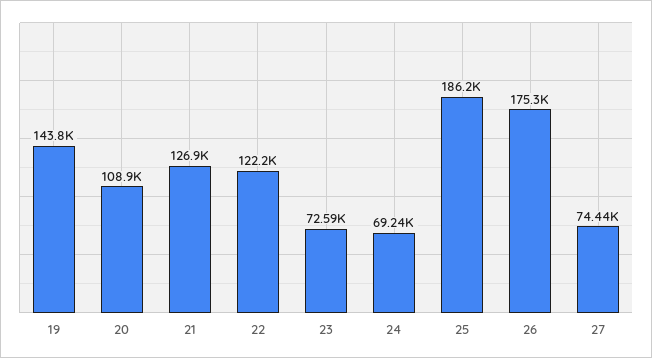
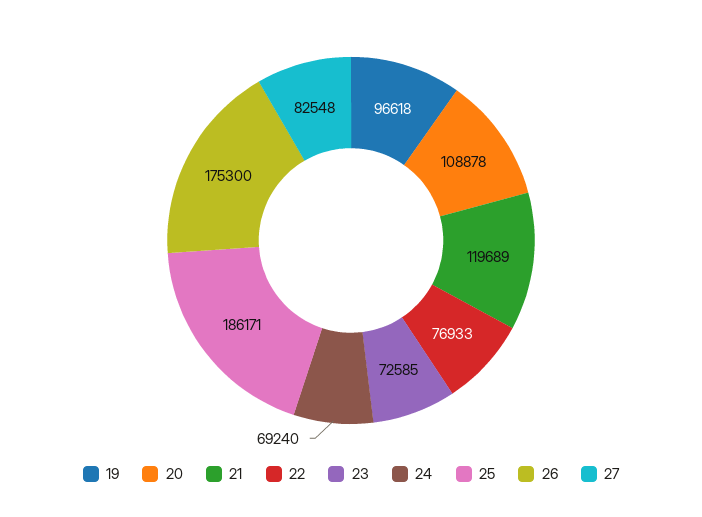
  {
-   "19": 143800,
+   "19": 96618,
    "20": 108878,
-   "21": 126900,
+   "21": 119689,
-   "22": 122200,
+   "22": 76933,
    "23": 72585,
    "24": 69240,
    "25": 186171,
    "26": 175300,
-   "27": 74440
+   "27": 82548
  }

